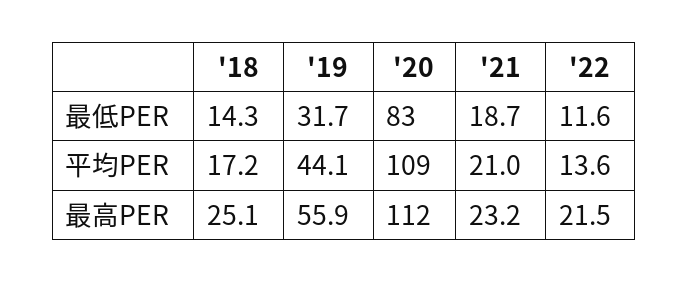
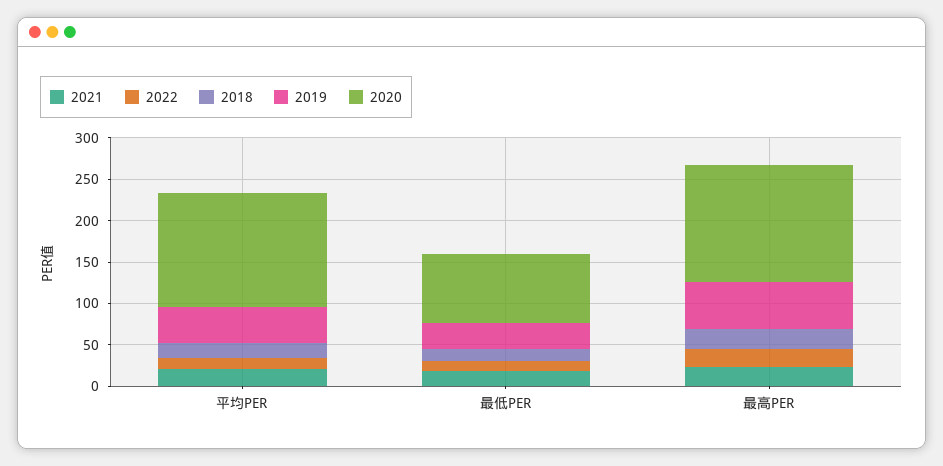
  {
    "'18": {
      "最低PER": 14.3,
      "平均PER": 17.2,
      "最高PER": 25.1
    },
    "'19": {
      "最低PER": 31.7,
      "平均PER": 44.1,
      "最高PER": 55.9
    },
    "'20": {
      "最低PER": 83,
-     "平均PER": 109,
+     "平均PER": 140,
-     "最高PER": 112
+     "最高PER": 140
    },
    "'21": {
      "最低PER": 18.7,
      "平均PER": 21,
      "最高PER": 23.2
    },
    "'22": {
      "最低PER": 11.6,
      "平均PER": 13.6,
      "最高PER": 21.5
    }
  }

